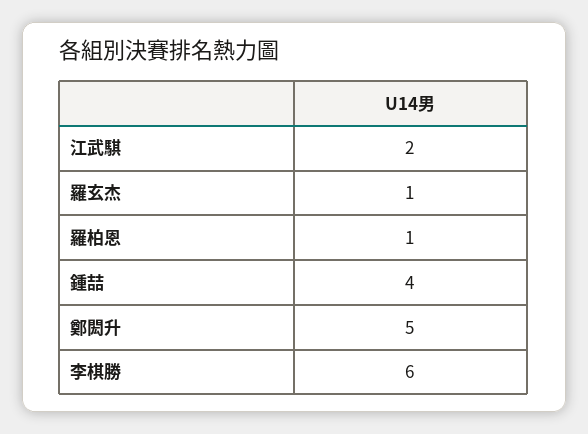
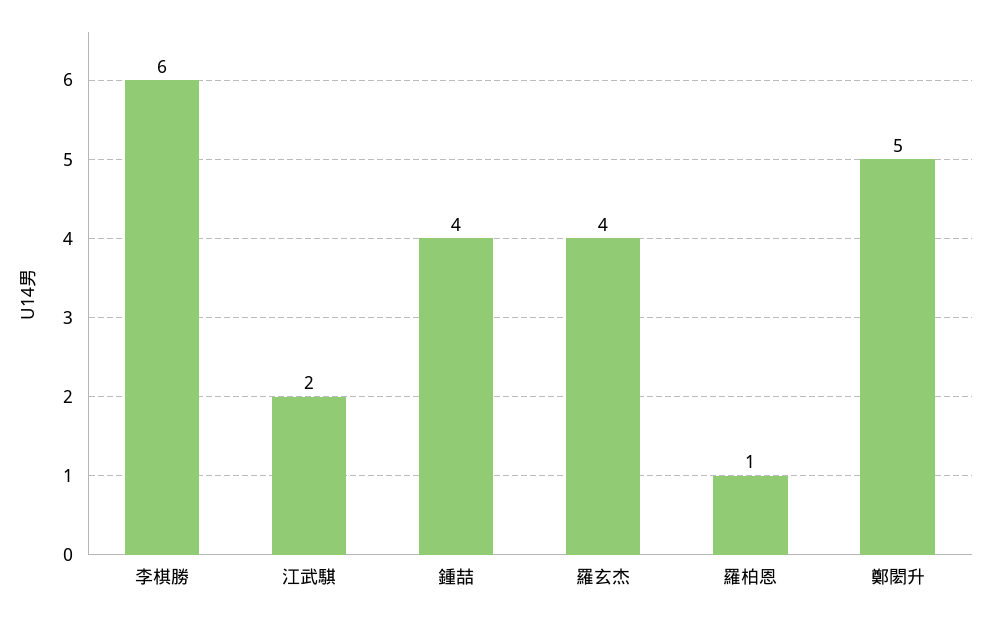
  {
    "江武騏": 2,
-   "羅玄杰": 1,
+   "羅玄杰": 4,
    "羅柏恩": 1,
    "鍾喆": 4,
    "鄭閎升": 5,
    "李棋勝": 6
  }

